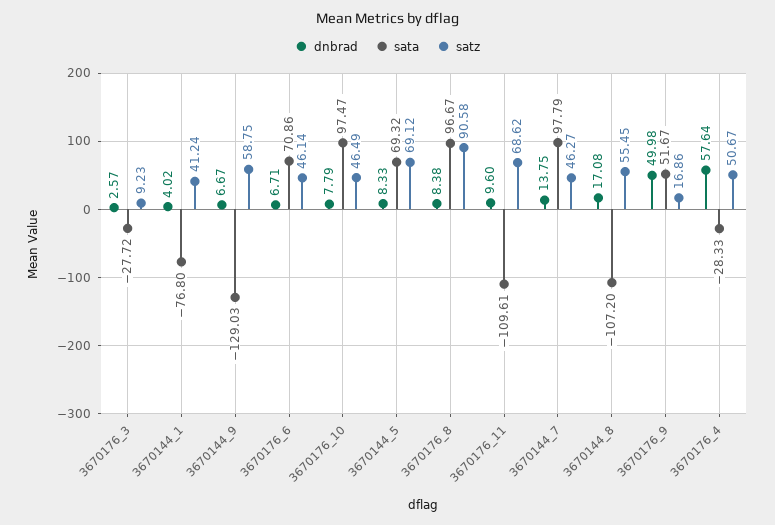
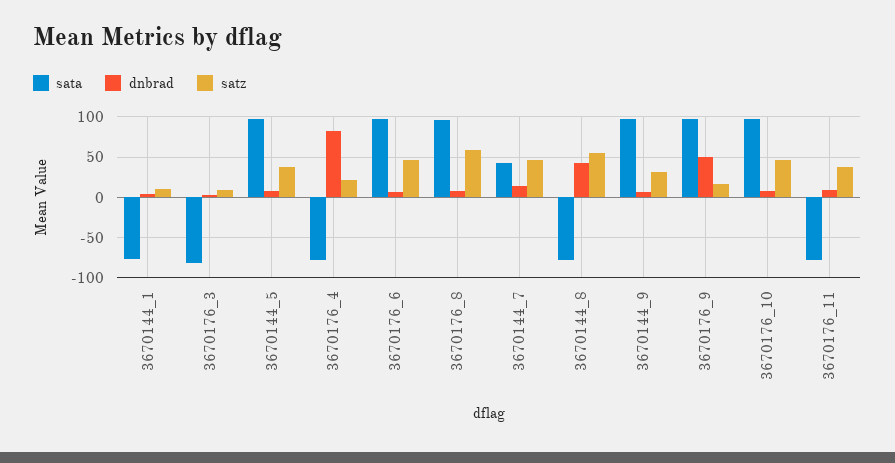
  {
    "dnbrad": {
      "3670176_3": 2.57,
      "3670144_1": 4.02,
      "3670144_9": 6.67,
      "3670176_6": 6.71,
      "3670176_10": 7.79,
      "3670144_5": 8.33,
      "3670176_8": 8.38,
      "3670176_11": 9.6,
      "3670144_7": 13.75,
-     "3670144_8": 17.08,
+     "3670144_8": 40,
      "3670176_9": 49.98,
-     "3670176_4": 57.64
+     "3670176_4": 80
    },
    "sata": {
-     "3670176_3": -27.72,
+     "3670176_3": -80,
      "3670144_1": -76.8,
-     "3670144_9": -129.03,
+     "3670144_9": 100,
-     "3670176_6": 70.86,
+     "3670176_6": 100,
      "3670176_10": 97.47,
-     "3670144_5": 69.32,
+     "3670144_5": 100,
      "3670176_8": 96.67,
-     "3670176_11": -109.61,
+     "3670176_11": -80,
-     "3670144_7": 97.79,
+     "3670144_7": 40,
-     "3670144_8": -107.2,
+     "3670144_8": -80,
-     "3670176_9": 51.67,
+     "3670176_9": 100,
-     "3670176_4": -28.33
+     "3670176_4": -80
    },
    "satz": {
      "3670176_3": 9.23,
-     "3670144_1": 41.24,
+     "3670144_1": 10,
-     "3670144_9": 58.75,
+     "3670144_9": 30,
      "3670176_6": 46.14,
      "3670176_10": 46.49,
-     "3670144_5": 69.12,
+     "3670144_5": 40,
-     "3670176_8": 90.58,
+     "3670176_8": 60,
-     "3670176_11": 68.62,
+     "3670176_11": 40,
      "3670144_7": 46.27,
      "3670144_8": 55.45,
      "3670176_9": 16.86,
-     "3670176_4": 50.67
+     "3670176_4": 20
    }
  }

